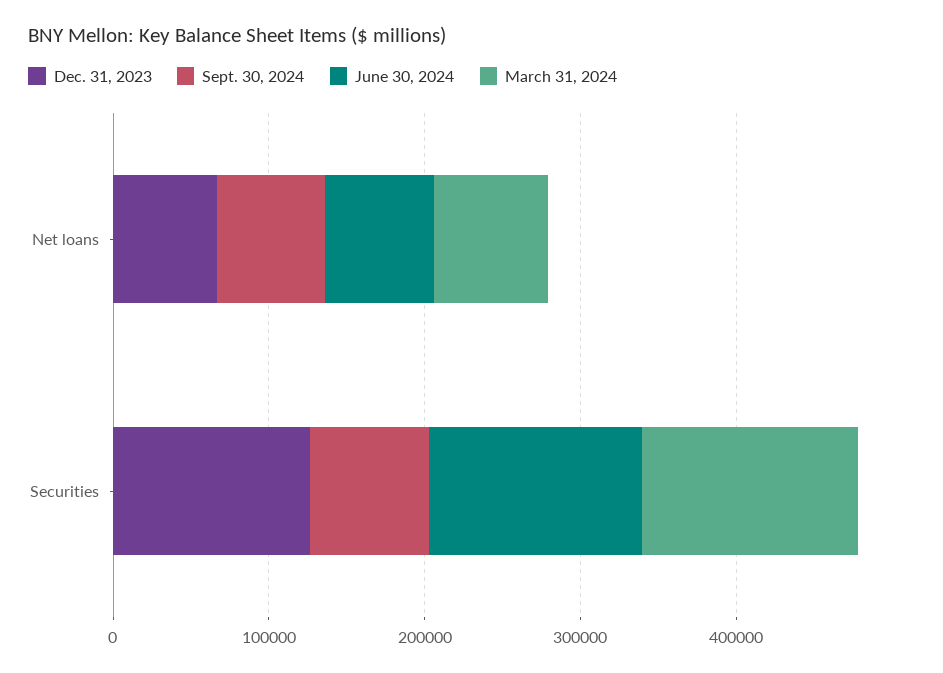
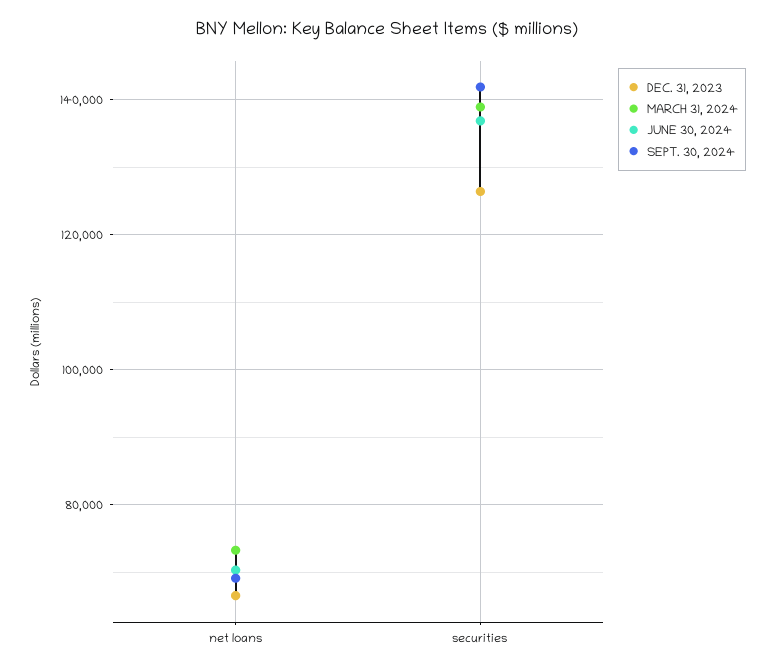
  {
    "Dec. 31, 2023": {
      "Net loans": 66000,
      "Securities": 126000
    },
    "Sept. 30, 2024": {
      "Net loans": 70000,
-     "Securities": 80000
+     "Securities": 142000
    },
    "June 30, 2024": {
      "Net loans": 70000,
      "Securities": 136000
    },
    "March 31, 2024": {
      "Net loans": 74000,
      "Securities": 138000
    }
  }

